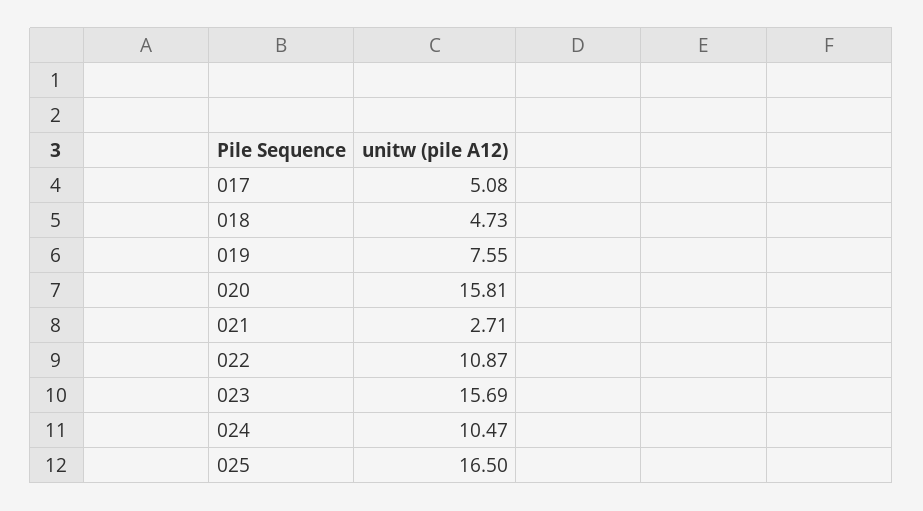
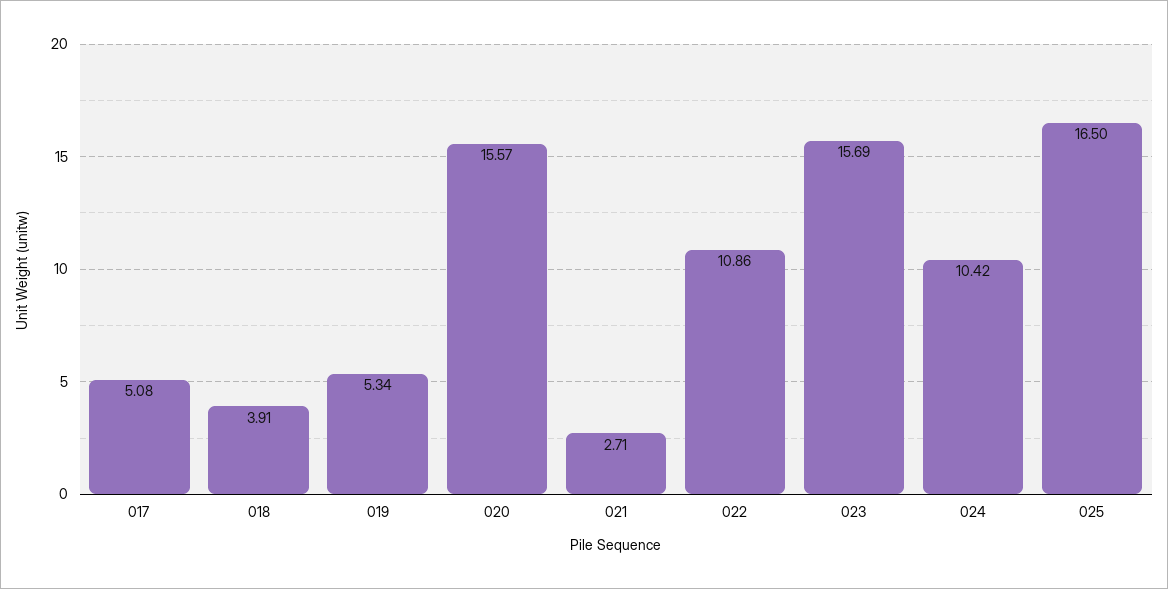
  {
    "017": 5.08,
-   "018": 4.73,
+   "018": 3.91,
-   "019": 7.55,
+   "019": 5.34,
-   "020": 15.81,
+   "020": 15.57,
    "021": 2.71,
-   "022": 10.87,
+   "022": 10.86,
    "023": 15.69,
-   "024": 10.47,
+   "024": 10.42,
    "025": 16.5
  }

